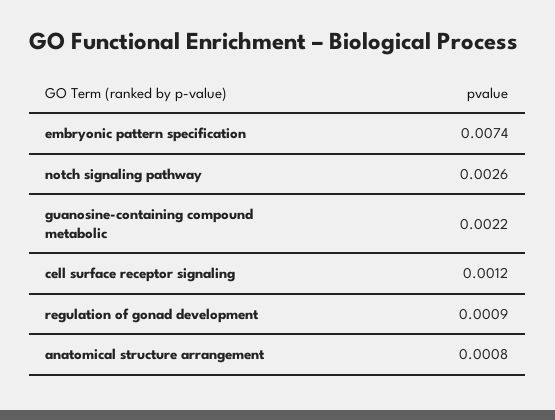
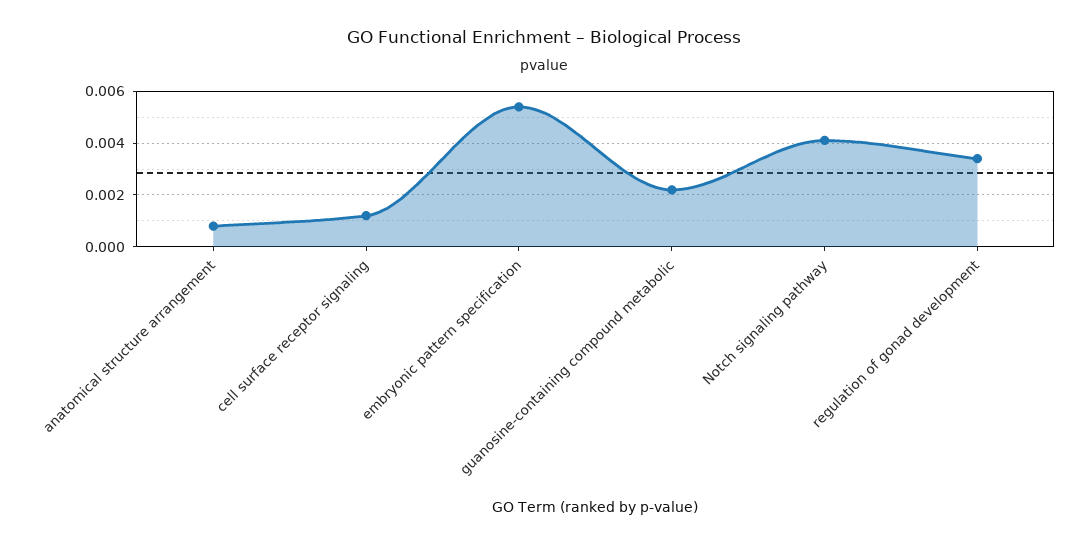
  {
-   "embryonic pattern specification": 0.0074,
+   "embryonic pattern specification": 0.0055,
-   "notch signaling pathway": 0.0026,
+   "notch signaling pathway": 0.004,
    "guanosine-containing compound metabolic": 0.0022,
    "cell surface receptor signaling": 0.0012,
-   "regulation of gonad development": 0.0009,
+   "regulation of gonad development": 0.0035,
    "anatomical structure arrangement": 0.0008
  }

